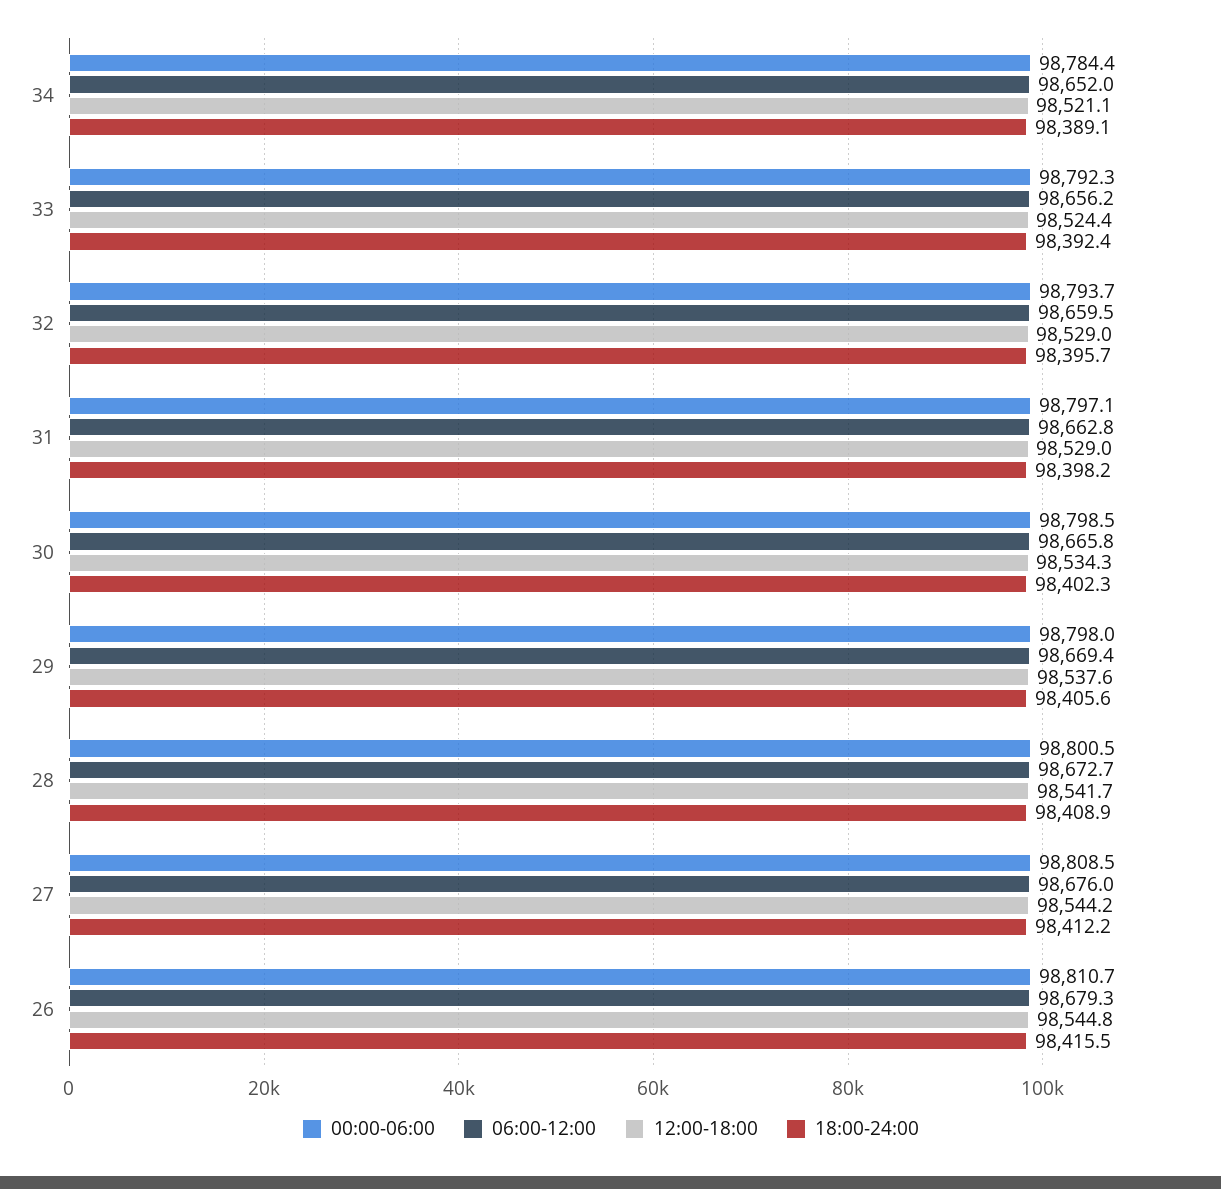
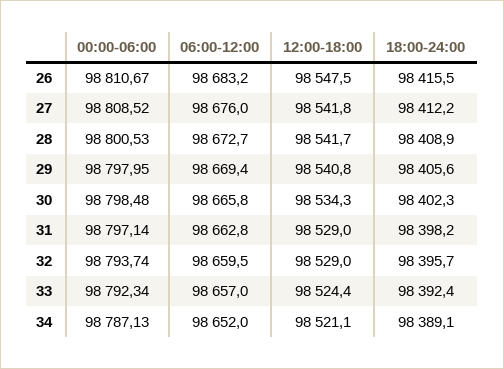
  {
    "00:00-06:00": {
-     "34": 98784.4,
+     "34": 98787.13,
      "33": 98792.34,
      "32": 98793.74,
      "31": 98797.14,
      "30": 98798.48,
      "29": 98797.95,
      "28": 98800.53,
      "27": 98808.52,
      "26": 98810.67
    },
    "06:00-12:00": {
      "34": 98652,
-     "33": 98656.2,
+     "33": 98657,
      "32": 98659.5,
      "31": 98662.8,
      "30": 98665.8,
      "29": 98669.4,
      "28": 98672.7,
      "27": 98676,
-     "26": 98679.3
+     "26": 98683.2
    },
    "12:00-18:00": {
      "34": 98521.1,
      "33": 98524.4,
      "32": 98529,
      "31": 98529,
      "30": 98534.3,
-     "29": 98537.6,
+     "29": 98540.8,
      "28": 98541.7,
-     "27": 98544.2,
+     "27": 98541.8,
-     "26": 98544.8
+     "26": 98547.5
    },
    "18:00-24:00": {
      "34": 98389.1,
      "33": 98392.4,
      "32": 98395.7,
      "31": 98398.2,
      "30": 98402.3,
      "29": 98405.6,
      "28": 98408.9,
      "27": 98412.2,
      "26": 98415.5
    }
  }

